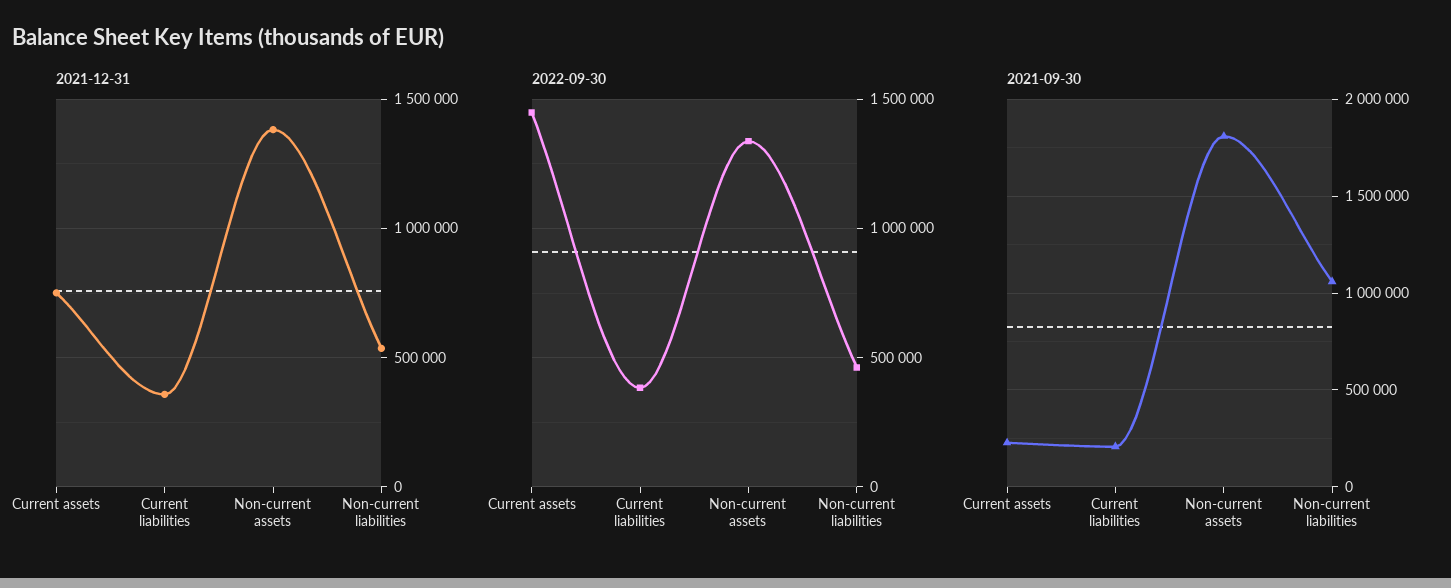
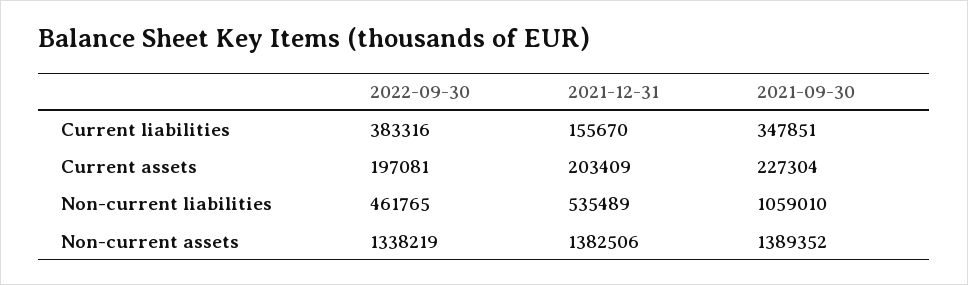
  {
    "2021-12-31": {
-     "Current assets": 750000,
+     "Current assets": 203409,
-     "Current liabilities": 350000,
+     "Current liabilities": 155670,
      "Non-current assets": 1382506,
      "Non-current liabilities": 535489
    },
    "2022-09-30": {
-     "Current assets": 1450000,
+     "Current assets": 197081,
      "Current liabilities": 383316,
      "Non-current assets": 1338219,
      "Non-current liabilities": 461765
    },
    "2021-09-30": {
      "Current assets": 227304,
-     "Current liabilities": 200000,
+     "Current liabilities": 347851,
-     "Non-current assets": 1800000,
+     "Non-current assets": 1389352,
      "Non-current liabilities": 1059010
    }
  }

